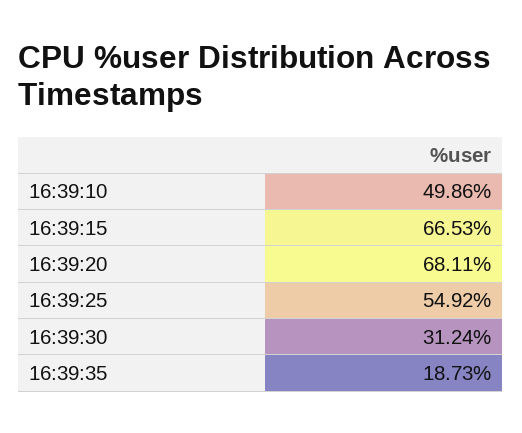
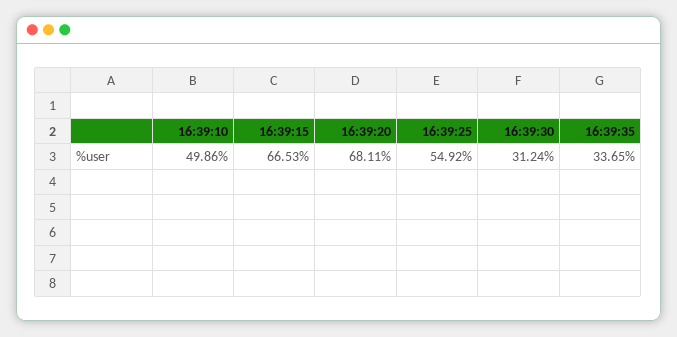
  {
    "16:39:10": 49.86,
    "16:39:15": 66.53,
    "16:39:20": 68.11,
    "16:39:25": 54.92,
    "16:39:30": 31.24,
-   "16:39:35": 18.73
+   "16:39:35": 33.65
  }

